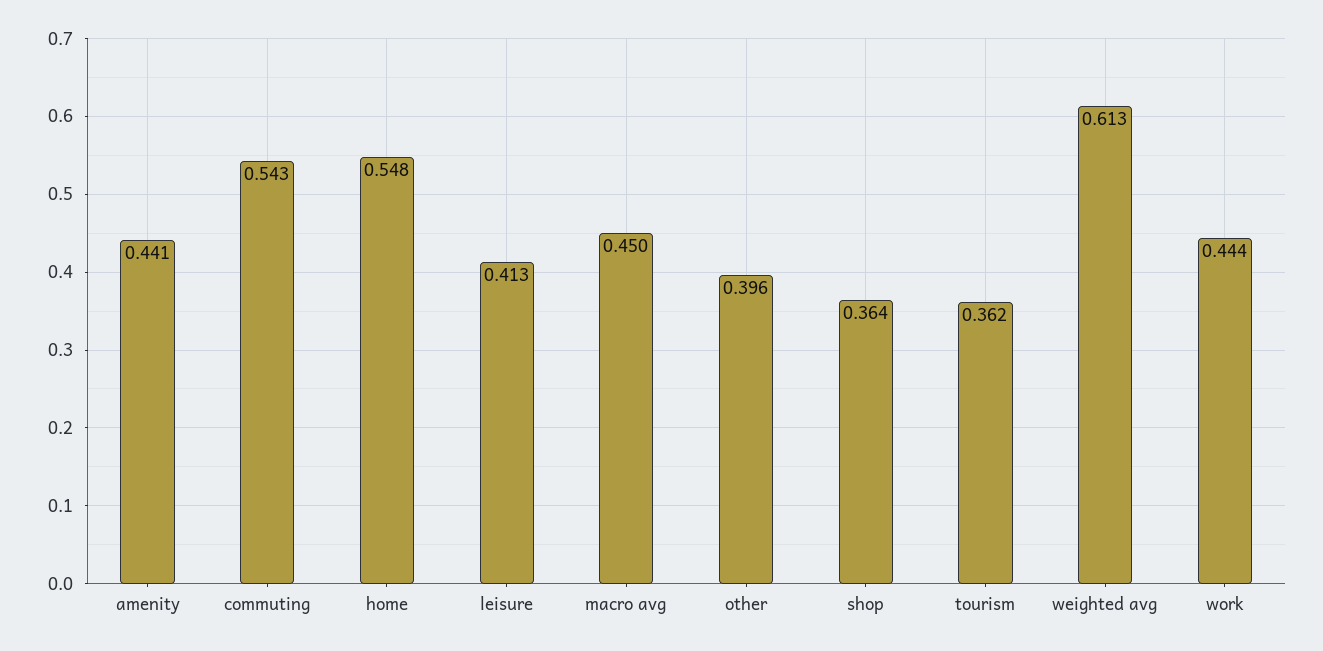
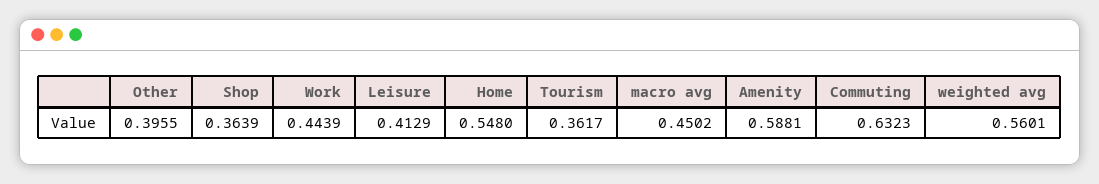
  {
-   "amenity": 0.441,
+   "amenity": 0.5881,
-   "commuting": 0.543,
+   "commuting": 0.6323,
    "home": 0.548,
    "leisure": 0.4129,
    "macro avg": 0.4502,
    "other": 0.3955,
    "shop": 0.3639,
    "tourism": 0.3617,
-   "weighted avg": 0.613,
+   "weighted avg": 0.5601,
    "work": 0.4439
  }

